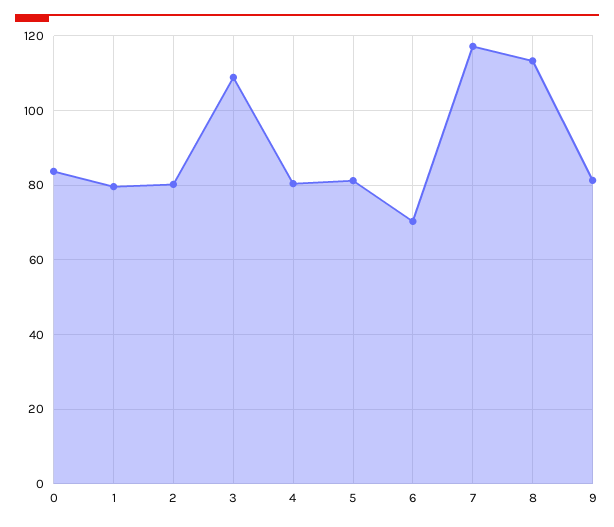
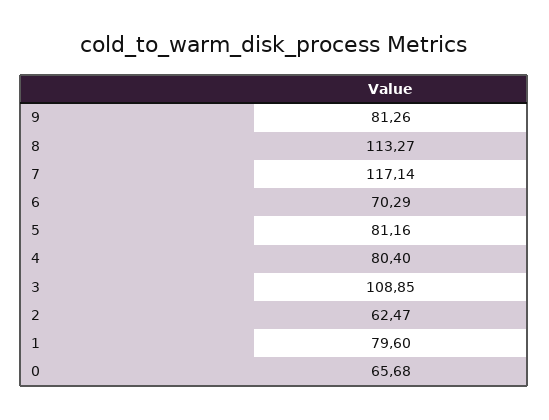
  {
-   "0": 84,
+   "0": 65.68,
    "1": 79.6,
-   "2": 80,
+   "2": 62.47,
    "3": 108.85,
    "4": 80.4,
    "5": 81.16,
    "6": 70.29,
    "7": 117.14,
    "8": 113.27,
    "9": 81.26
  }

